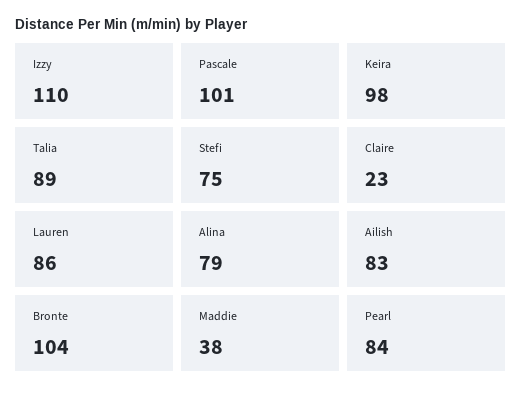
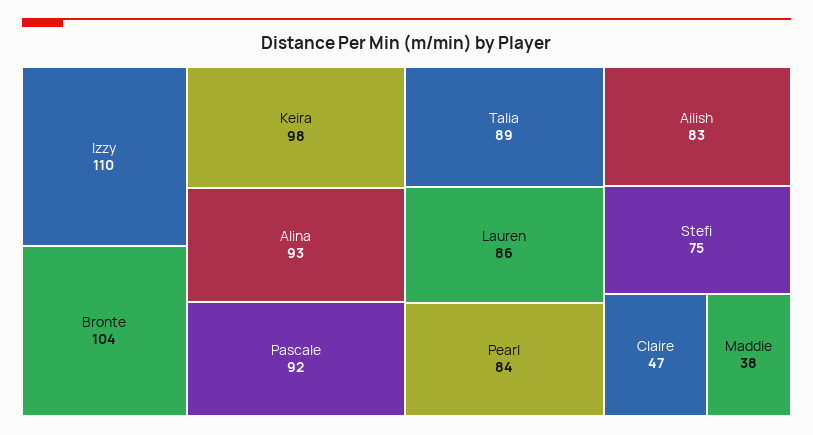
  {
    "Izzy": 110,
-   "Pascale": 101,
+   "Pascale": 92,
    "Keira": 98,
    "Talia": 89,
    "Stefi": 75,
-   "Claire": 23,
+   "Claire": 47,
    "Lauren": 86,
-   "Alina": 79,
+   "Alina": 93,
    "Ailish": 83,
    "Bronte": 104,
    "Maddie": 38,
    "Pearl": 84
  }

